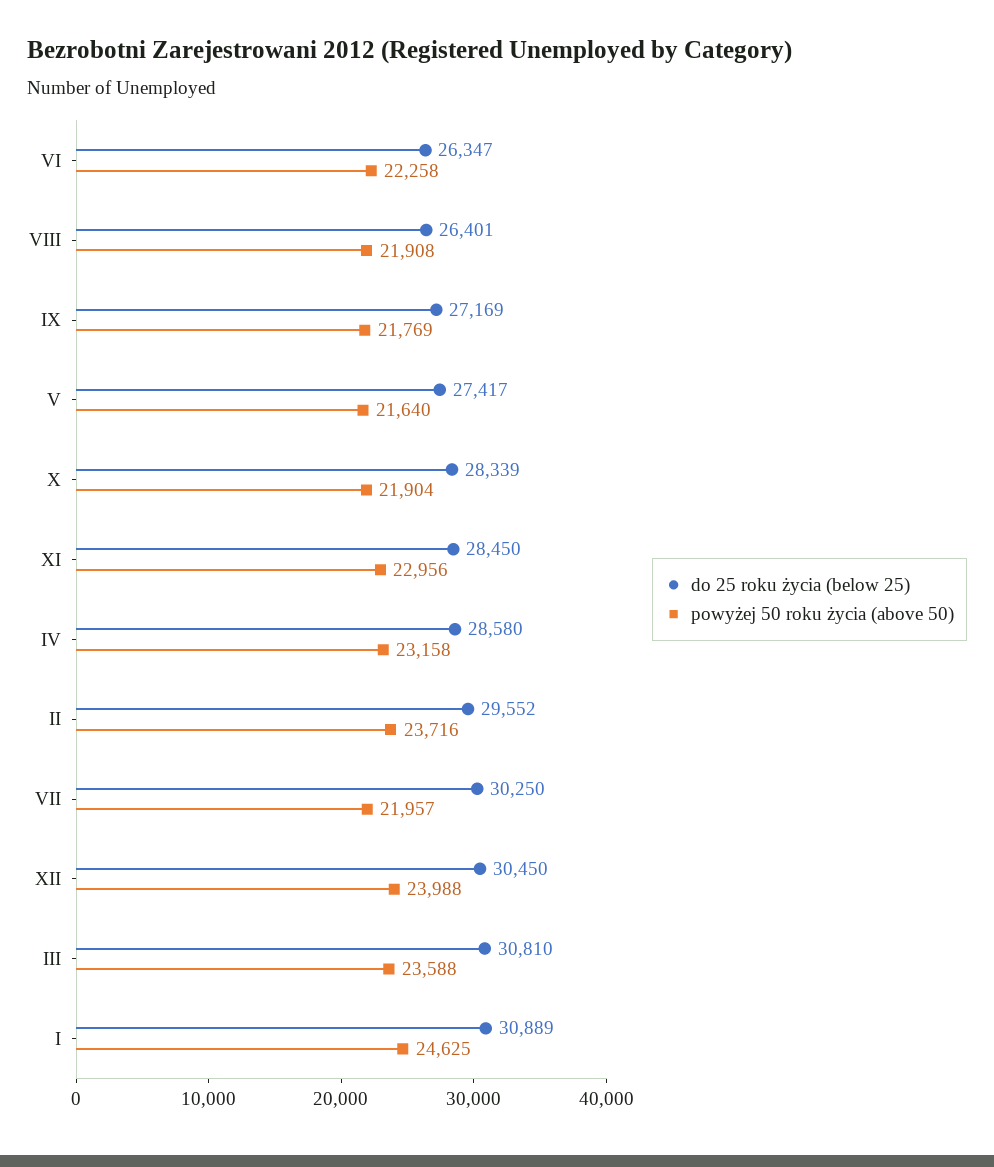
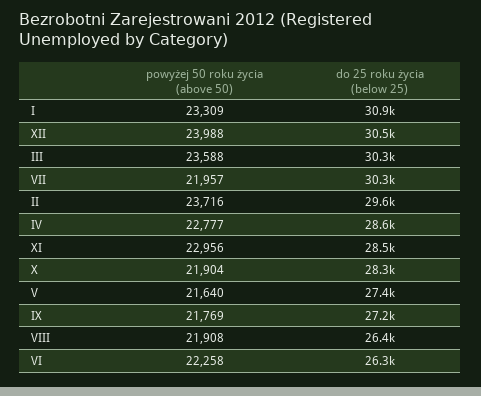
  {
    "do 25 roku życia (below 25)": {
      "VI": 26347,
      "VIII": 26401,
      "IX": 27169,
      "V": 27417,
      "X": 28339,
      "XI": 28450,
      "IV": 28580,
      "II": 29552,
      "VII": 30250,
      "XII": 30450,
-     "III": 30810,
+     "III": 30300,
      "I": 30889
    },
    "powyżej 50 roku życia (above 50)": {
      "VI": 22258,
      "VIII": 21908,
      "IX": 21769,
      "V": 21640,
      "X": 21904,
      "XI": 22956,
-     "IV": 23158,
+     "IV": 22777,
      "II": 23716,
      "VII": 21957,
      "XII": 23988,
      "III": 23588,
-     "I": 24625
+     "I": 23309
    }
  }

